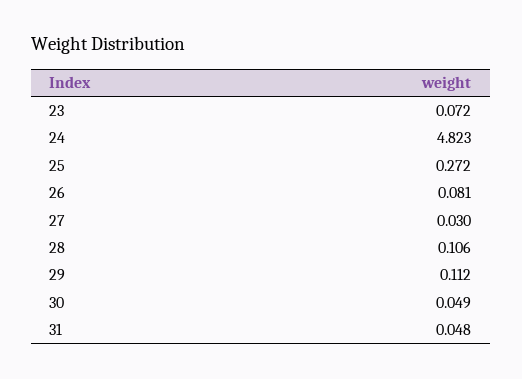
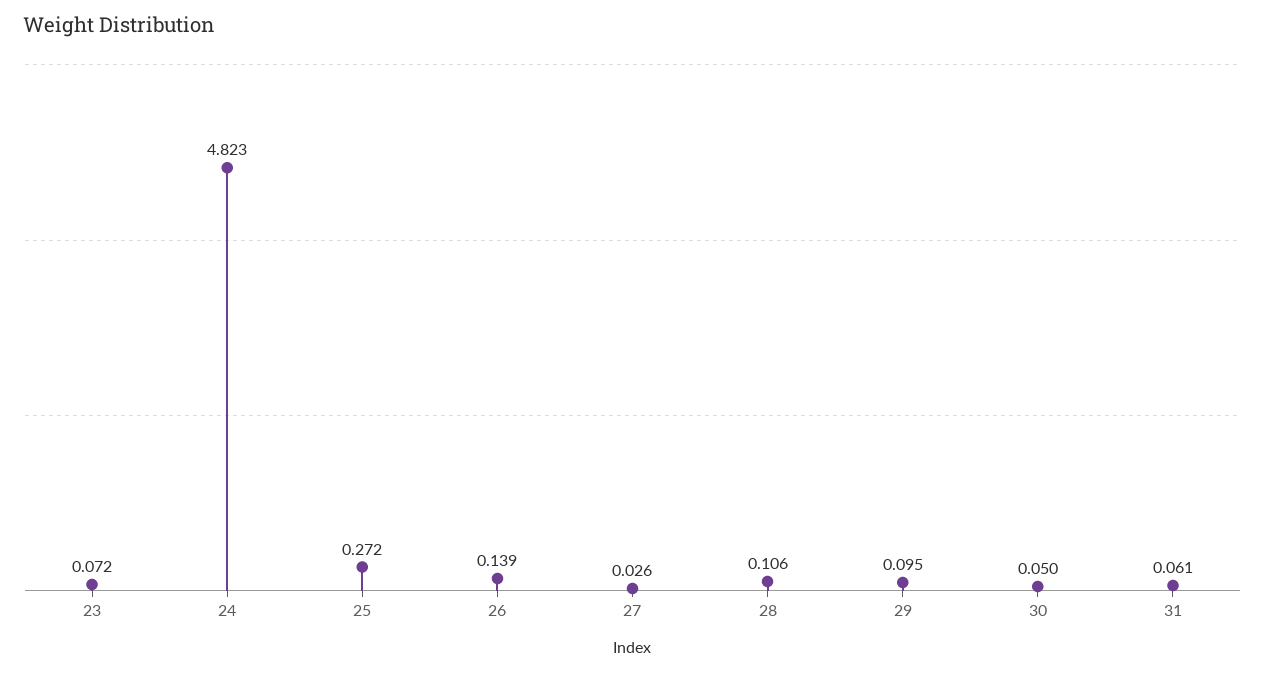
  {
    "23": 0.072,
    "24": 4.823,
    "25": 0.272,
-   "26": 0.081,
+   "26": 0.139,
-   "27": 0.03,
+   "27": 0.026,
    "28": 0.106,
-   "29": 0.112,
+   "29": 0.095,
-   "30": 0.049,
+   "30": 0.05,
-   "31": 0.048
+   "31": 0.061
  }

